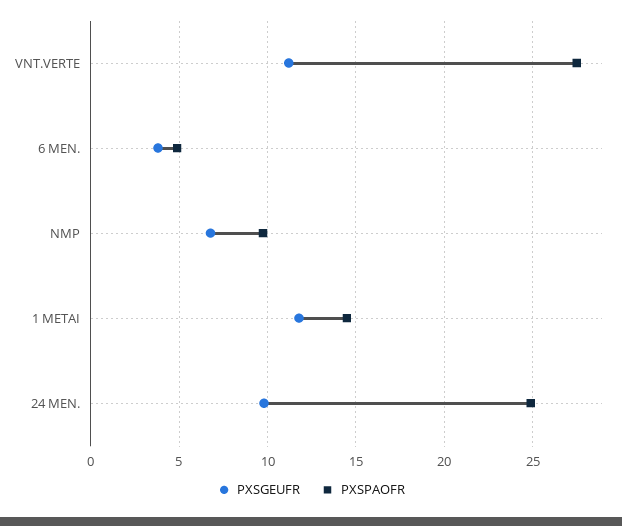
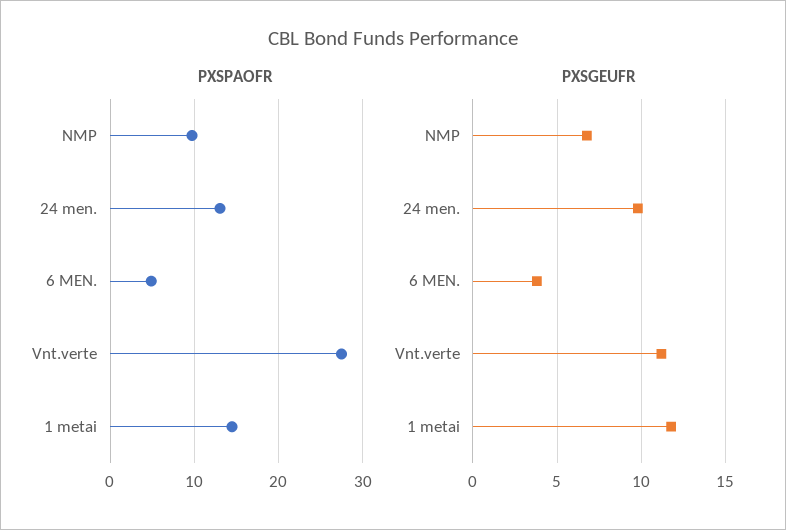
  {
    "PXSGEUFR": {
      "VNT.VERTE": 11,
      "6 MEN.": 4,
      "NMP": 7,
      "1 METAI": 12,
      "24 MEN.": 10
    },
    "PXSPAOFR": {
      "VNT.VERTE": 27.5,
      "6 MEN.": 5,
      "NMP": 9.5,
      "1 METAI": 14.5,
-     "24 MEN.": 25
+     "24 MEN.": 13
    }
  }

